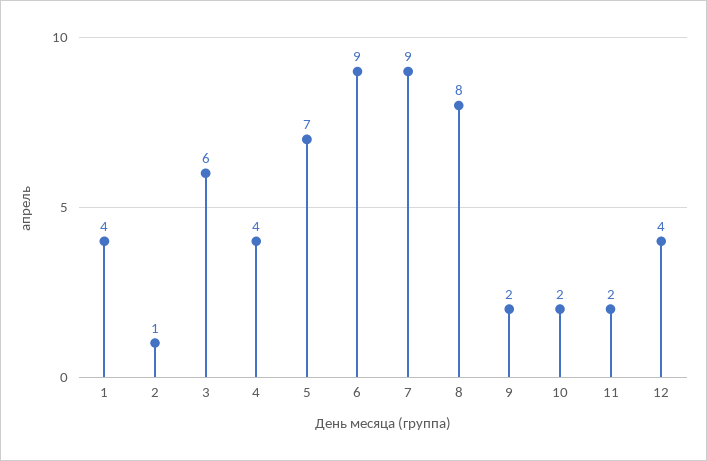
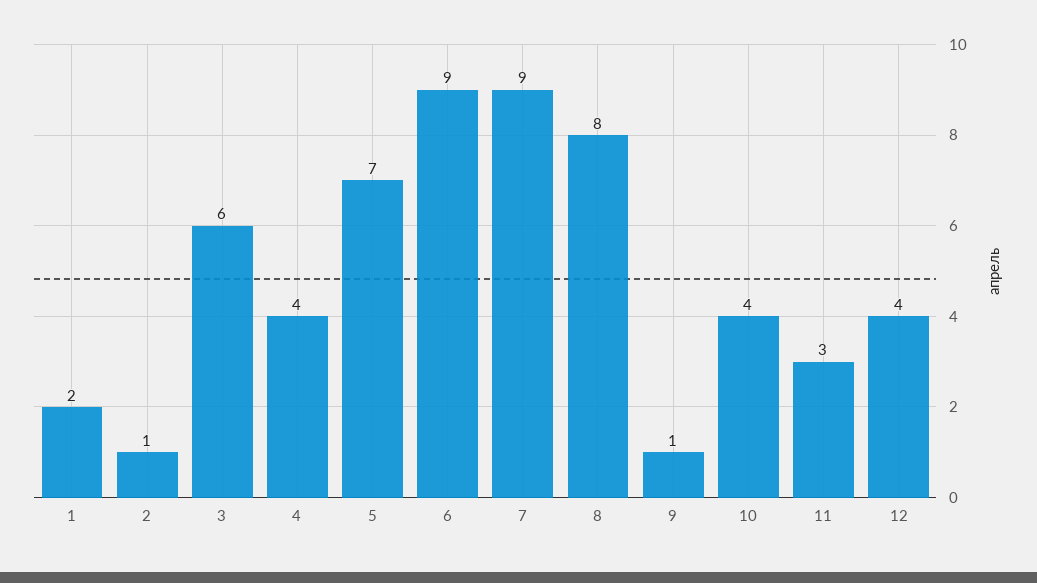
  {
-   "1": 4,
+   "1": 2,
    "2": 1,
    "3": 6,
    "4": 4,
    "5": 7,
    "6": 9,
    "7": 9,
    "8": 8,
-   "9": 2,
+   "9": 1,
-   "10": 2,
+   "10": 4,
-   "11": 2,
+   "11": 3,
    "12": 4
  }

